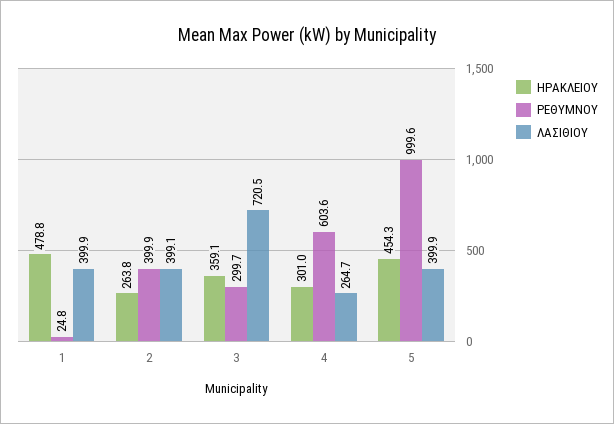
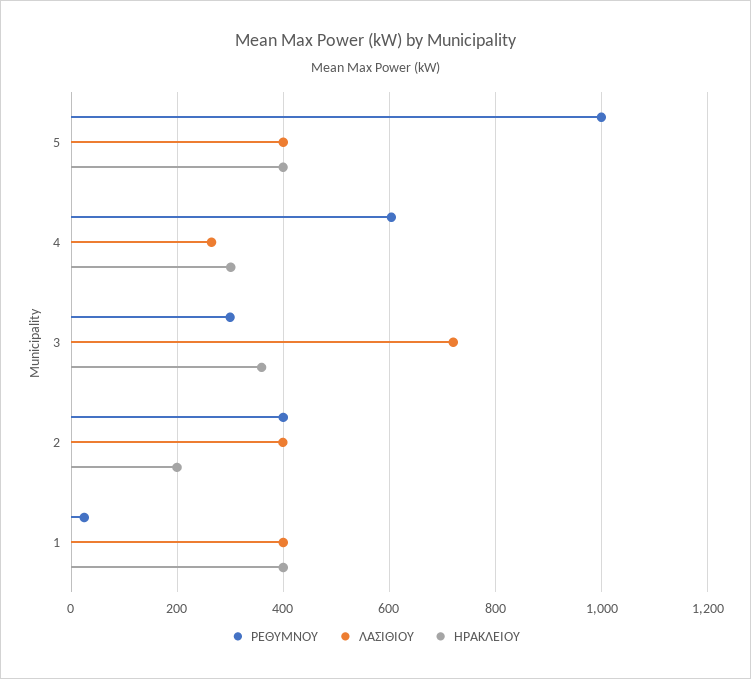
  {
    "ΗΡΑΚΛΕΙΟΥ": {
-     "1": 478.8,
+     "1": 400,
-     "2": 263.8,
+     "2": 200,
      "3": 359.1,
      "4": 301,
-     "5": 454.3
+     "5": 400
    },
    "ΡΕΘΥΜΝΟΥ": {
      "1": 24.8,
      "2": 399.9,
      "3": 299.7,
      "4": 603.6,
      "5": 999.6
    },
    "ΛΑΣΙΘΙΟΥ": {
      "1": 399.9,
      "2": 399.1,
      "3": 720.5,
      "4": 264.7,
      "5": 399.9
    }
  }

